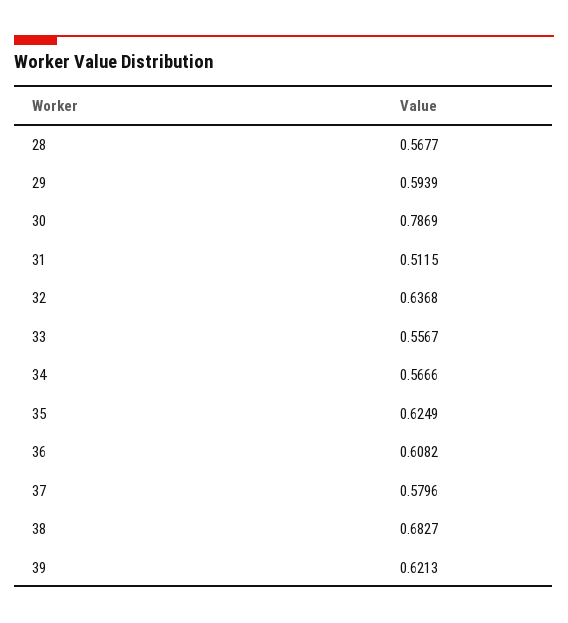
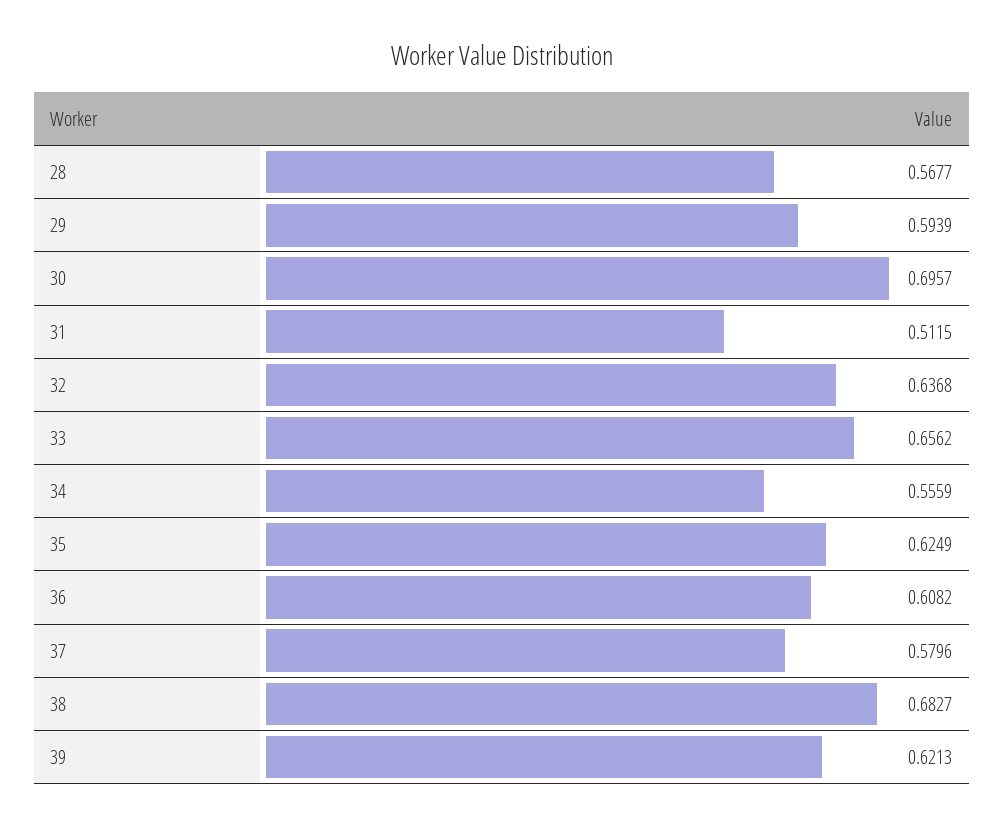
  {
    "28": 0.5677,
    "29": 0.5939,
-   "30": 0.7869,
+   "30": 0.6957,
    "31": 0.5115,
    "32": 0.6368,
-   "33": 0.5567,
+   "33": 0.6562,
-   "34": 0.5666,
+   "34": 0.5559,
    "35": 0.6249,
    "36": 0.6082,
    "37": 0.5796,
    "38": 0.6827,
    "39": 0.6213
  }

